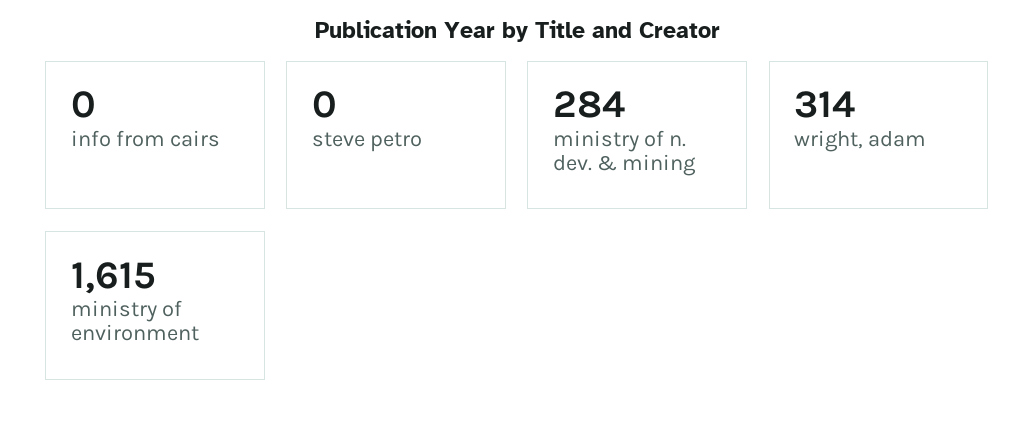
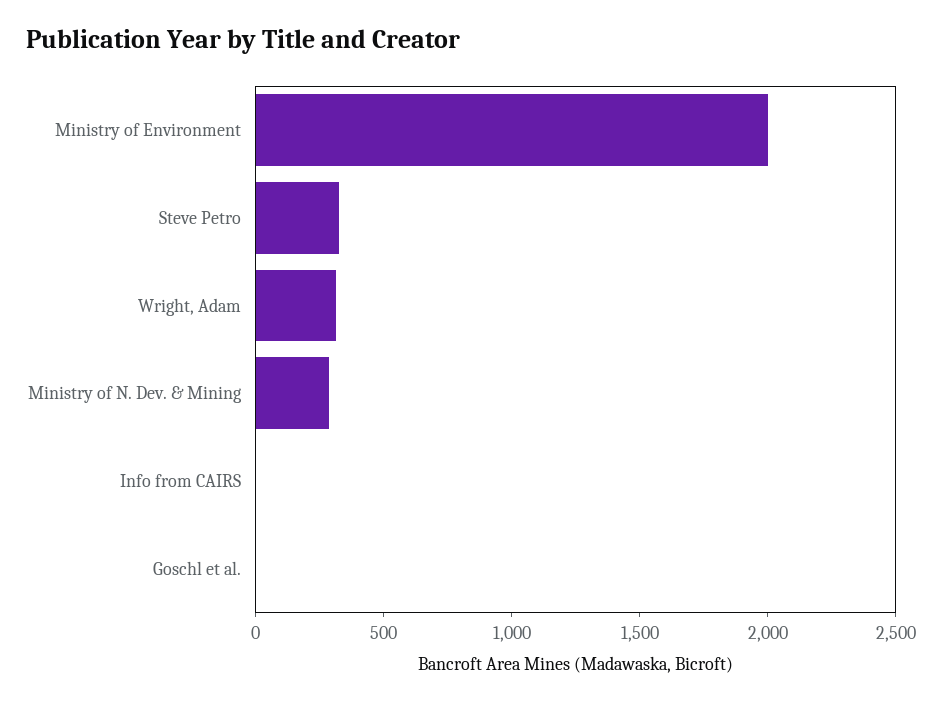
  {
    "info from cairs": 0,
-   "steve petro": 0,
+   "steve petro": 300,
    "ministry of n. dev. & mining": 284,
    "wright, adam": 314,
-   "ministry of environment": 1615
+   "ministry of environment": 2000,
+   "Goschl et al.": 0
  }

